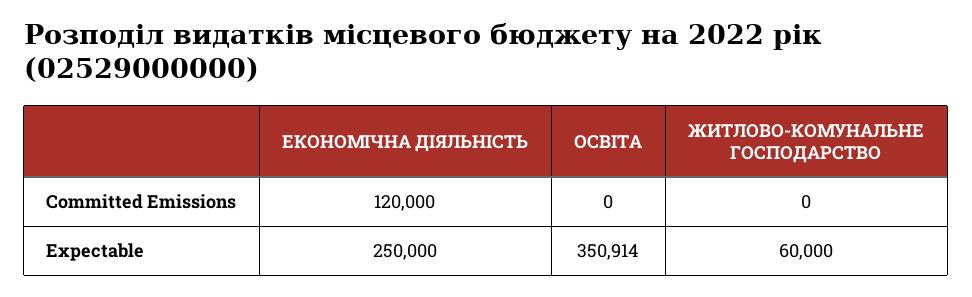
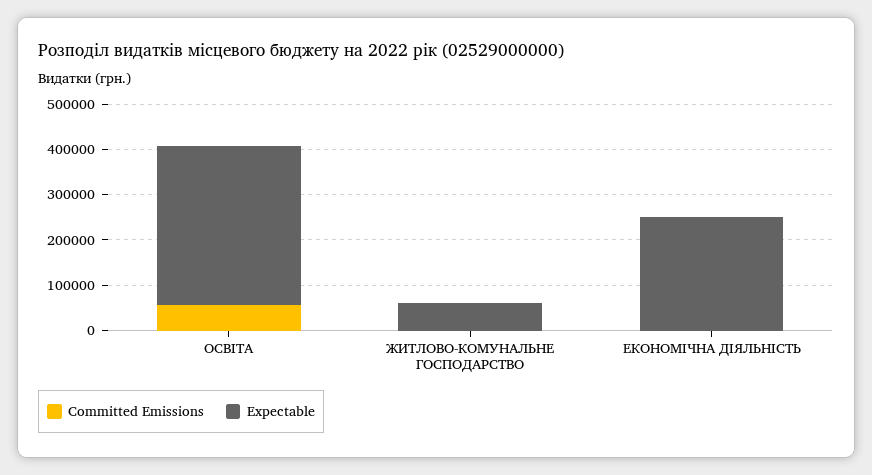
  {
    "Committed Emissions": {
-     "ЕКОНОМІЧНА ДІЯЛЬНІСТЬ": 120000,
+     "ЕКОНОМІЧНА ДІЯЛЬНІСТЬ": 0,
-     "ОСВІТА": 0,
+     "ОСВІТА": 60000,
      "ЖИТЛОВО-КОМУНАЛЬНЕ ГОСПОДАРСТВО": 0
    },
    "Expectable": {
      "ЕКОНОМІЧНА ДІЯЛЬНІСТЬ": 250000,
      "ОСВІТА": 350914,
      "ЖИТЛОВО-КОМУНАЛЬНЕ ГОСПОДАРСТВО": 60000
    }
  }

